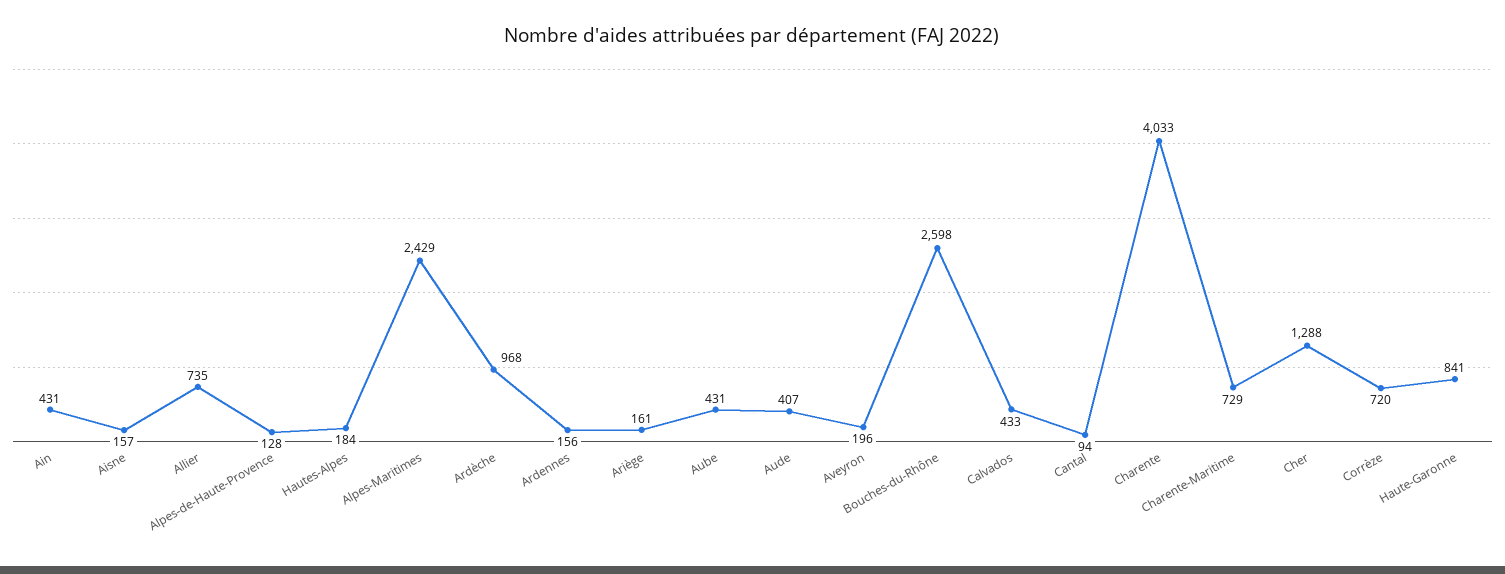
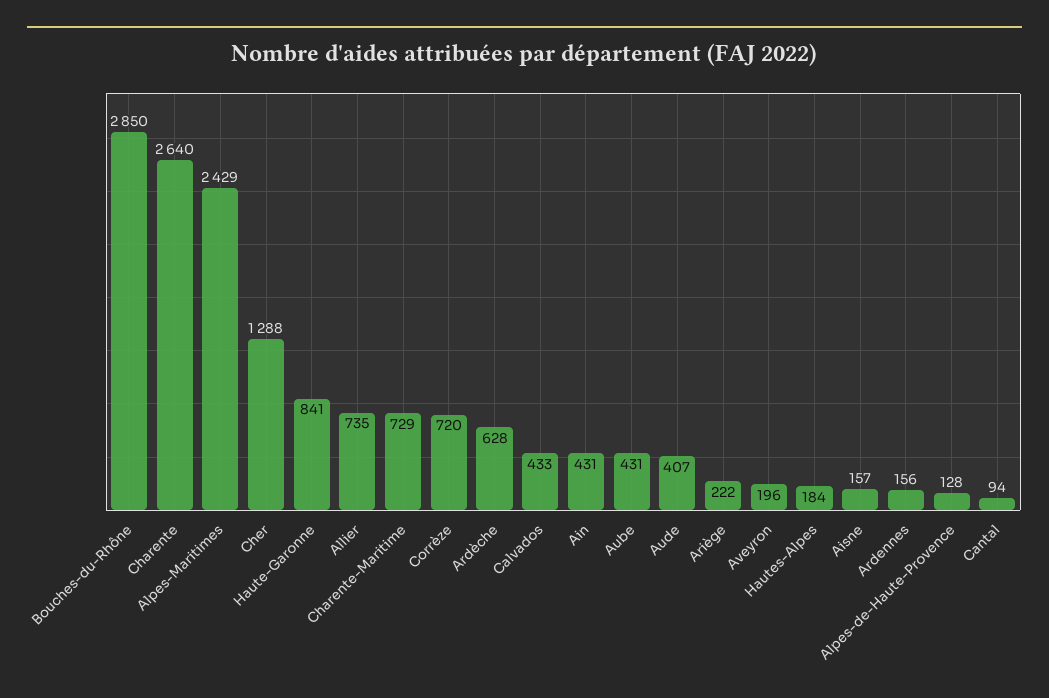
  {
    "Ain": 431,
    "Aisne": 157,
    "Allier": 735,
    "Alpes-de-Haute-Provence": 128,
    "Hautes-Alpes": 184,
    "Alpes-Maritimes": 2429,
-   "Ardèche": 968,
+   "Ardèche": 628,
    "Ardennes": 156,
-   "Ariège": 161,
+   "Ariège": 222,
    "Aube": 431,
    "Aude": 407,
    "Aveyron": 196,
-   "Bouches-du-Rhône": 2598,
+   "Bouches-du-Rhône": 2850,
    "Calvados": 433,
    "Cantal": 94,
-   "Charente": 4033,
+   "Charente": 2640,
    "Charente-Maritime": 729,
    "Cher": 1288,
    "Corrèze": 720,
    "Haute-Garonne": 841
  }

